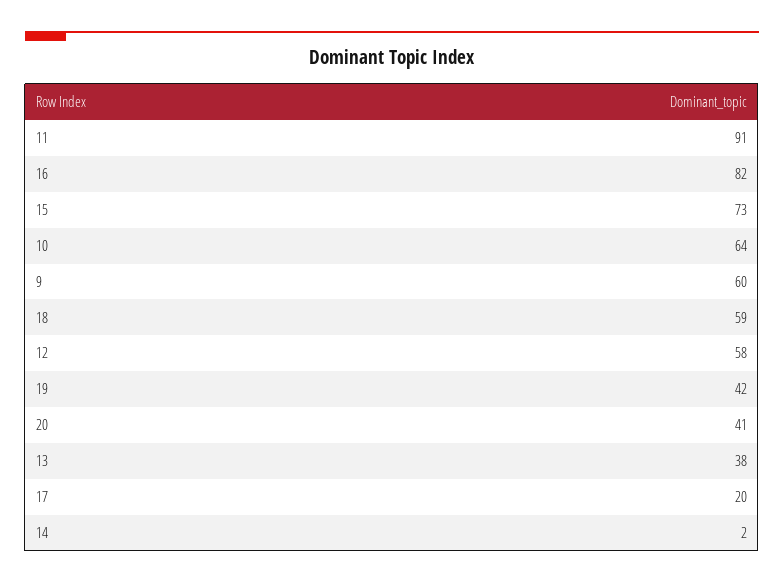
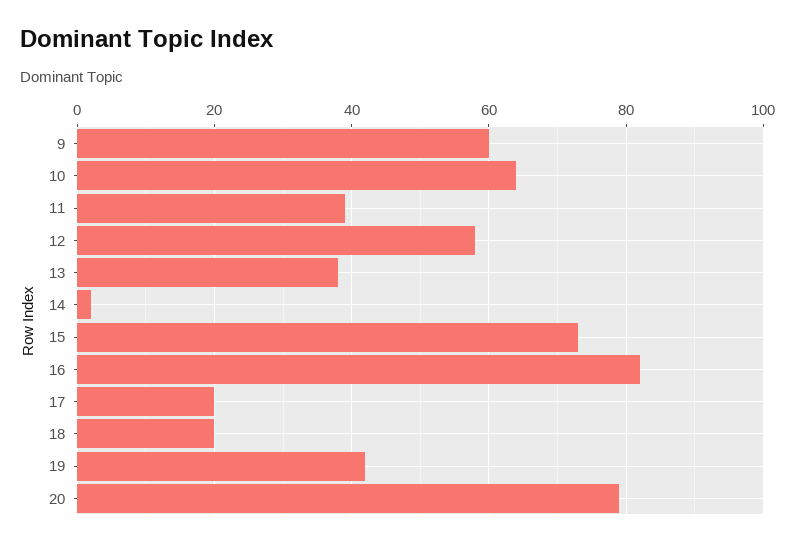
  {
-   "11": 91,
+   "11": 40,
    "16": 82,
    "15": 73,
    "10": 64,
    "9": 60,
-   "18": 59,
+   "18": 20,
    "12": 58,
    "19": 42,
-   "20": 41,
+   "20": 80,
    "13": 38,
    "17": 20,
    "14": 2
  }

